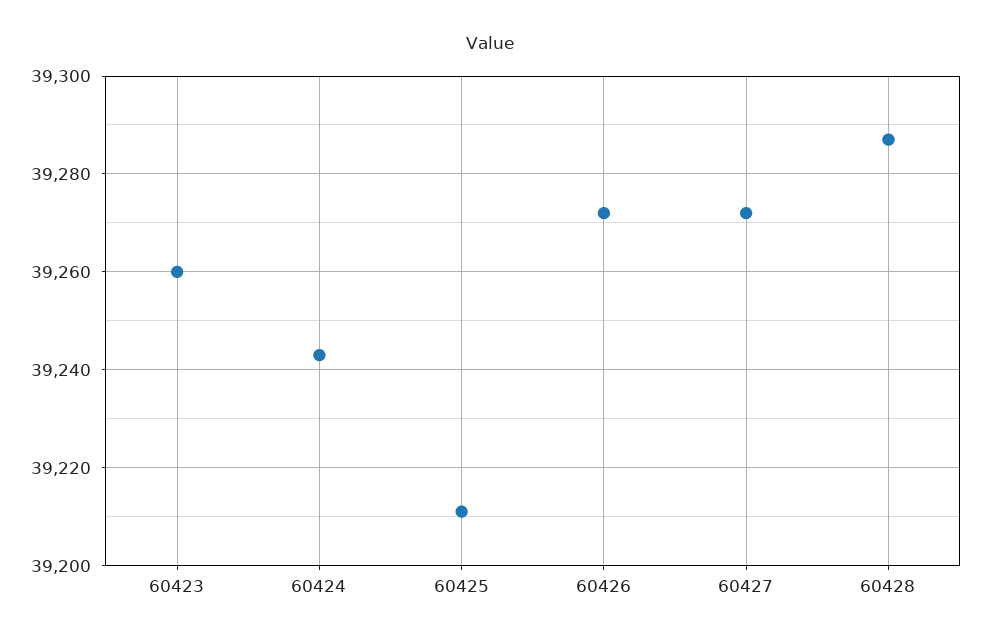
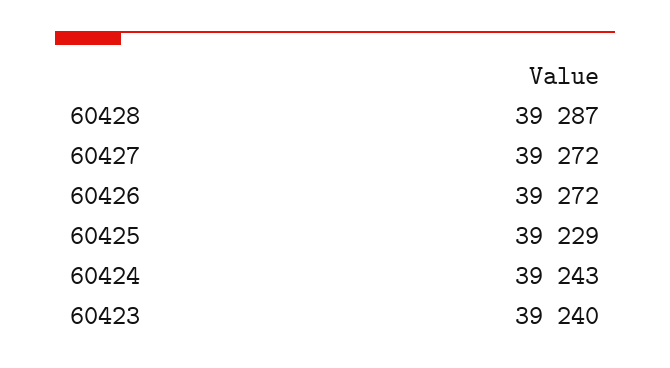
  {
-   "60423": 39260,
+   "60423": 39240,
    "60424": 39243,
-   "60425": 39210,
+   "60425": 39229,
    "60426": 39272,
    "60427": 39272,
    "60428": 39287
  }

